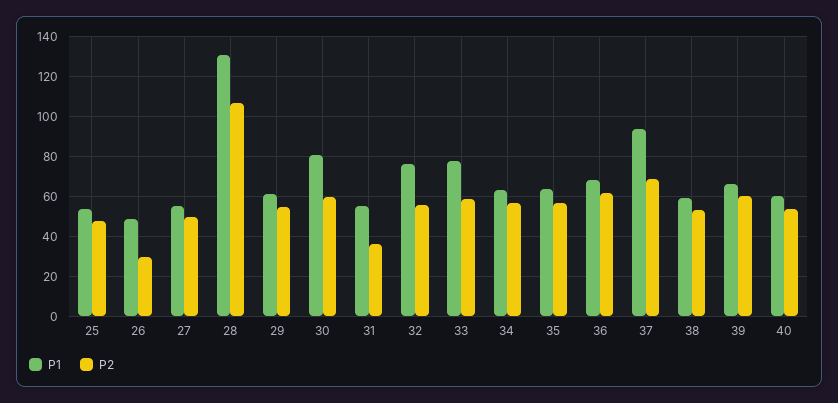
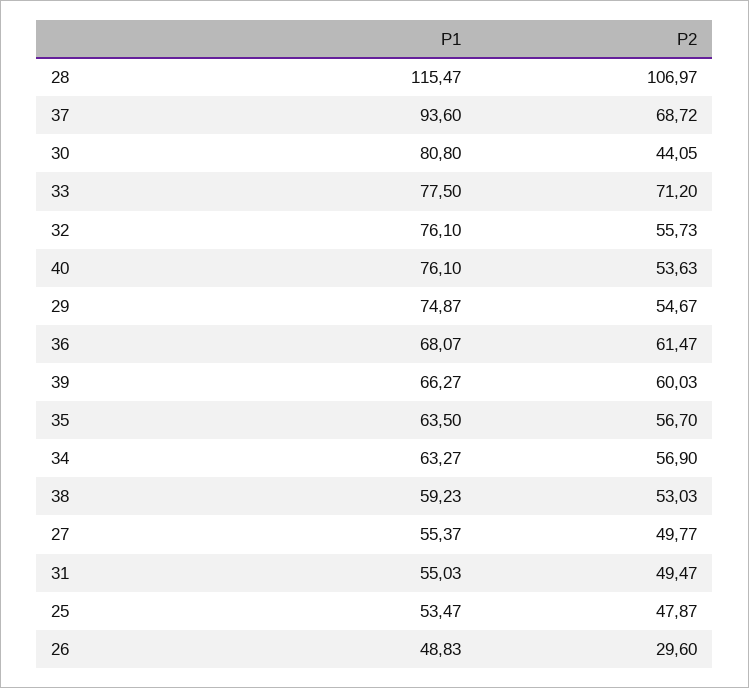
  {
    "P1": {
      "25": 53.47,
      "26": 48.83,
      "27": 55.37,
-     "28": 130,
+     "28": 115.47,
-     "29": 60,
+     "29": 74.87,
      "30": 80.8,
      "31": 55.03,
      "32": 76.1,
      "33": 77.5,
      "34": 63.27,
      "35": 63.5,
      "36": 68.07,
      "37": 93.6,
      "38": 59.23,
      "39": 66.27,
-     "40": 60
+     "40": 76.1
    },
    "P2": {
      "25": 47.87,
      "26": 29.6,
      "27": 49.77,
      "28": 106.97,
      "29": 54.67,
-     "30": 60,
+     "30": 44.05,
-     "31": 35,
+     "31": 49.47,
      "32": 55.73,
-     "33": 60,
+     "33": 71.2,
      "34": 56.9,
      "35": 56.7,
      "36": 61.47,
      "37": 68.72,
      "38": 53.03,
      "39": 60.03,
      "40": 53.63
    }
  }

